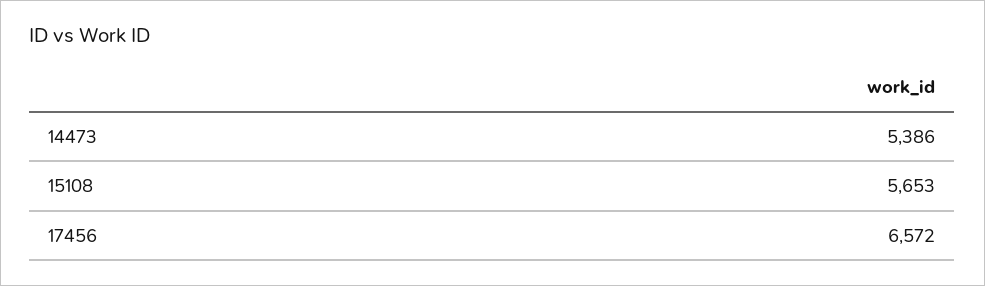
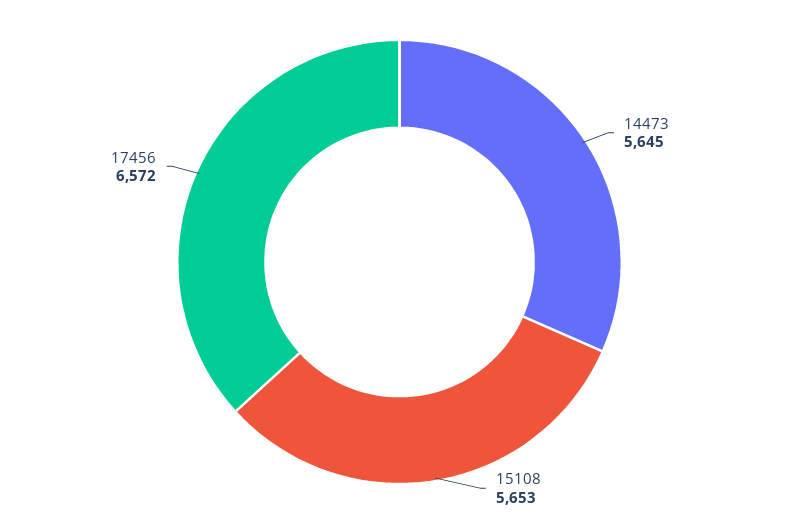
  {
-   "14473": 5386,
+   "14473": 5645,
    "15108": 5653,
    "17456": 6572
  }

